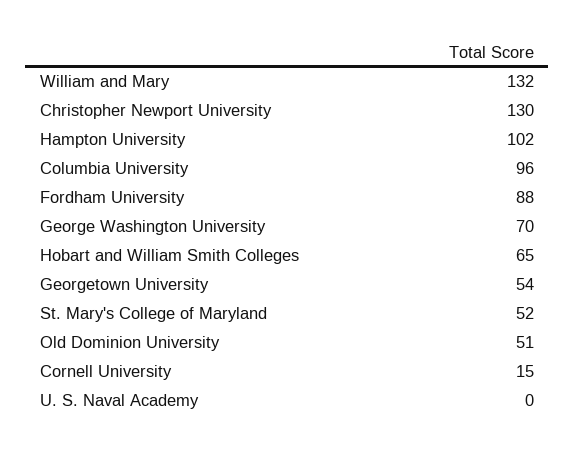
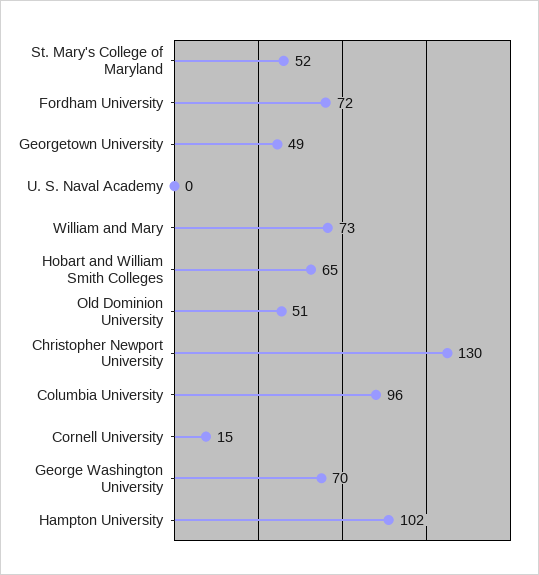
  {
-   "William and Mary": 132,
+   "William and Mary": 73,
    "Christopher Newport University": 130,
    "Hampton University": 102,
    "Columbia University": 96,
-   "Fordham University": 88,
+   "Fordham University": 72,
    "George Washington University": 70,
    "Hobart and William Smith Colleges": 65,
-   "Georgetown University": 54,
+   "Georgetown University": 49,
    "St. Mary's College of Maryland": 52,
    "Old Dominion University": 51,
    "Cornell University": 15,
    "U. S. Naval Academy": 0
  }

